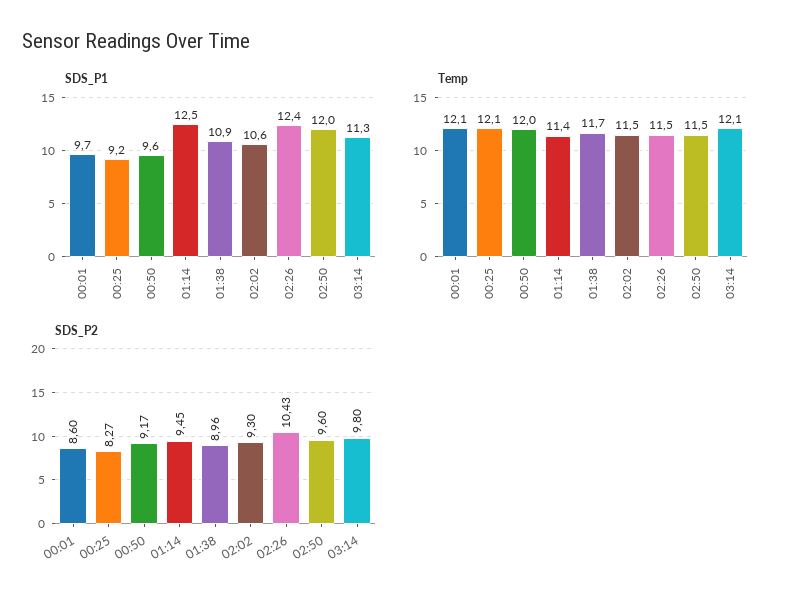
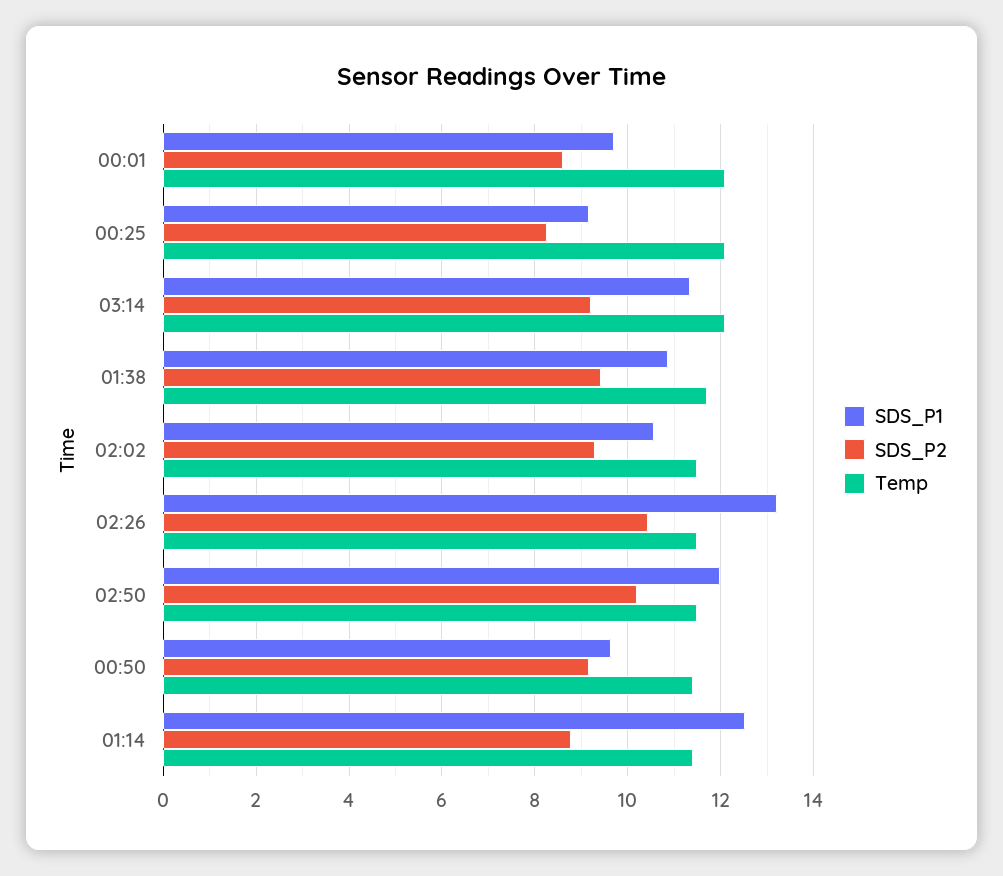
  {
    "SDS_P1": {
      "00:01": 9.7,
      "00:25": 9.2,
      "00:50": 9.6,
      "01:14": 12.5,
      "01:38": 10.9,
      "02:02": 10.6,
-     "02:26": 12.4,
+     "02:26": 13.2,
      "02:50": 12,
      "03:14": 11.3
    },
    "Temp": {
      "00:01": 12.1,
      "00:25": 12.1,
-     "00:50": 12,
+     "00:50": 11.4,
      "01:14": 11.4,
      "01:38": 11.7,
      "02:02": 11.5,
      "02:26": 11.5,
      "02:50": 11.5,
      "03:14": 12.1
    },
    "SDS_P2": {
      "00:01": 8.6,
      "00:25": 8.27,
      "00:50": 9.17,
-     "01:14": 9.45,
+     "01:14": 8.8,
-     "01:38": 8.96,
+     "01:38": 9.4,
      "02:02": 9.3,
      "02:26": 10.43,
-     "02:50": 9.6,
+     "02:50": 10.2,
-     "03:14": 9.8
+     "03:14": 9.2
    }
  }

